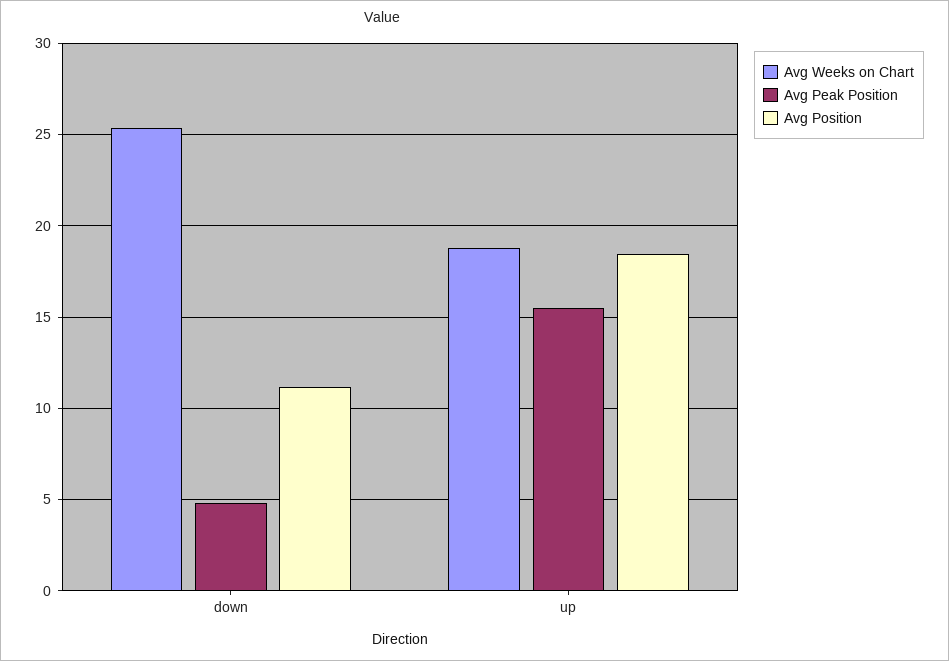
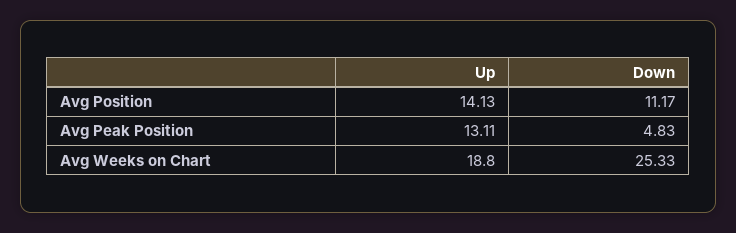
  {
    "Avg Weeks on Chart": {
      "down": 25.33,
      "up": 18.8
    },
    "Avg Peak Position": {
      "down": 4.83,
-     "up": 15.5
+     "up": 13.11
    },
    "Avg Position": {
      "down": 11.17,
-     "up": 18.5
+     "up": 14.13
    }
  }

